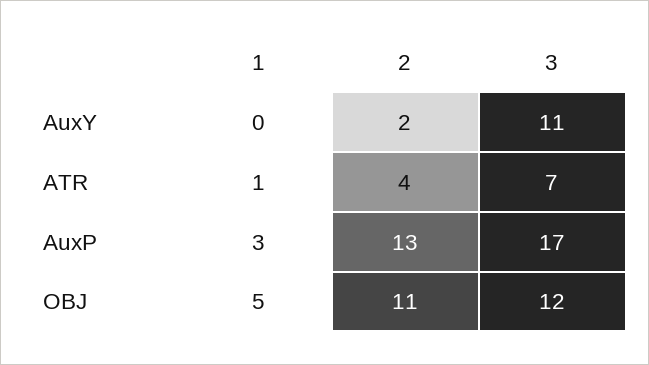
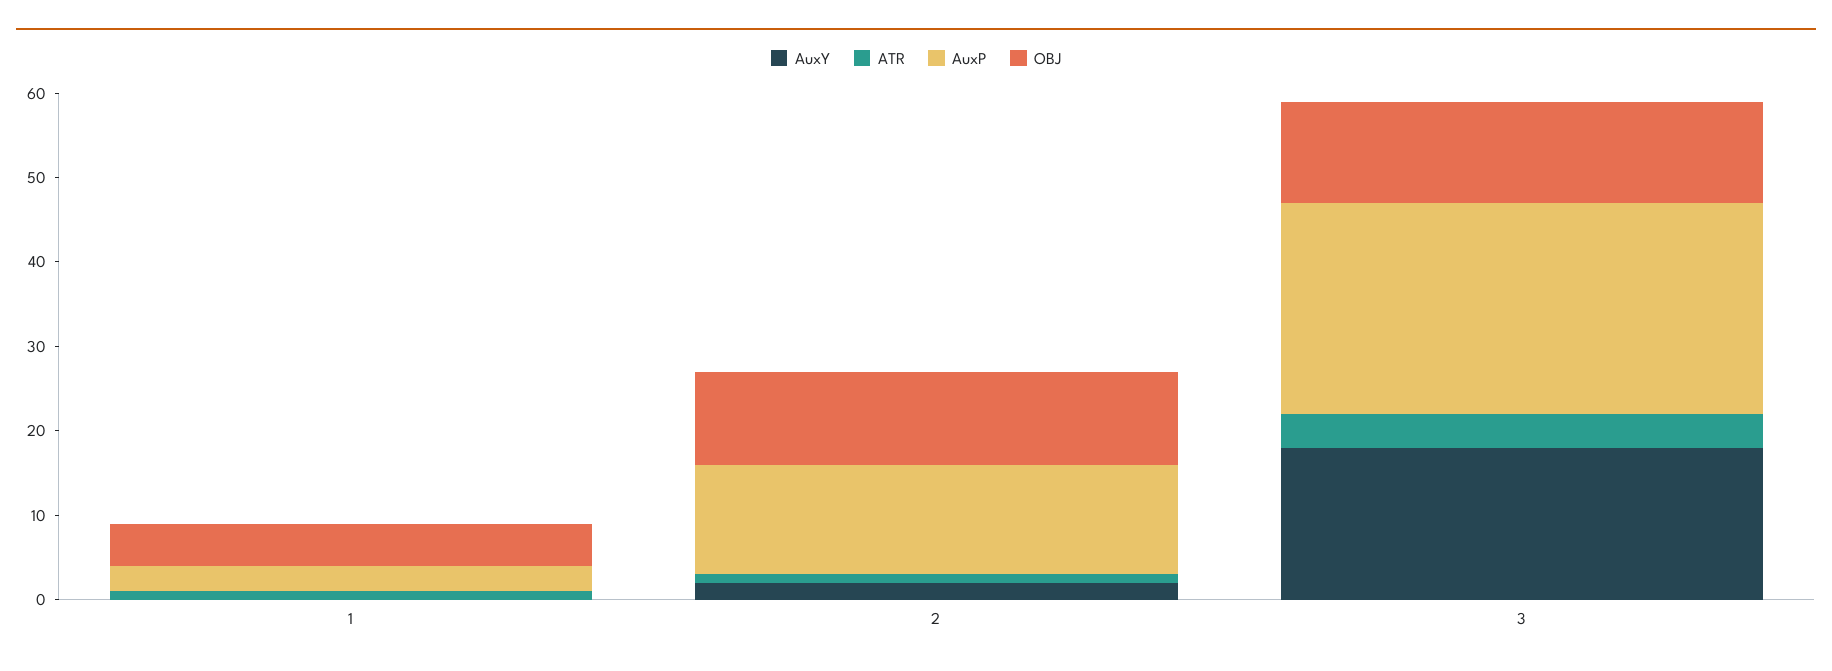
  {
    "AuxY": {
      "1": 0,
      "2": 2,
-     "3": 11
+     "3": 18
    },
    "ATR": {
      "1": 1,
-     "2": 4,
+     "2": 1,
-     "3": 7
+     "3": 4
    },
    "AuxP": {
      "1": 3,
      "2": 13,
-     "3": 17
+     "3": 25
    },
    "OBJ": {
      "1": 5,
      "2": 11,
      "3": 12
    }
  }

